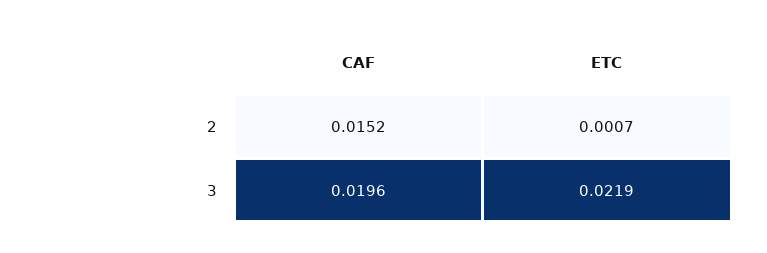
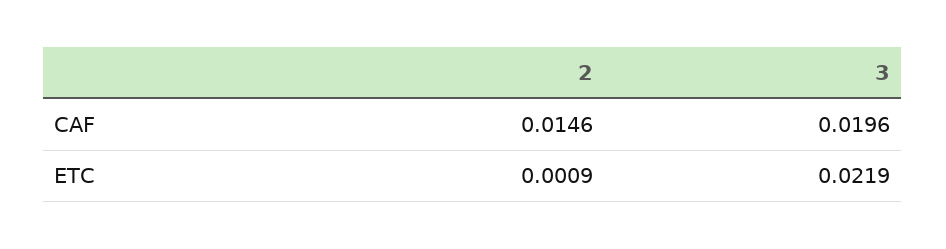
  {
    "CAF": {
-     "2": 0.0152,
+     "2": 0.0146,
      "3": 0.0196
    },
    "ETC": {
-     "2": 0.0007,
+     "2": 0.0009,
      "3": 0.0219
    }
  }

